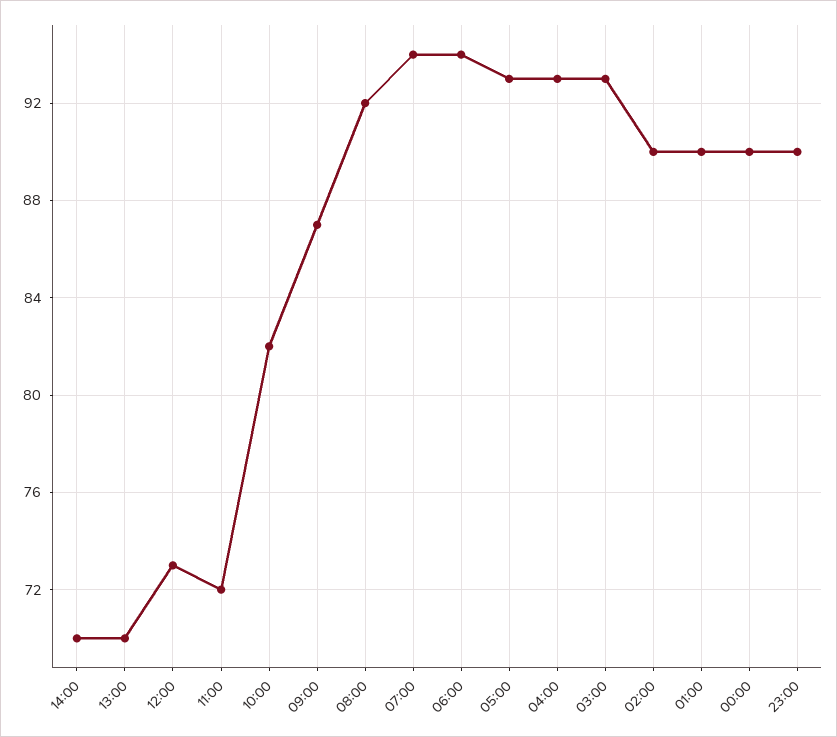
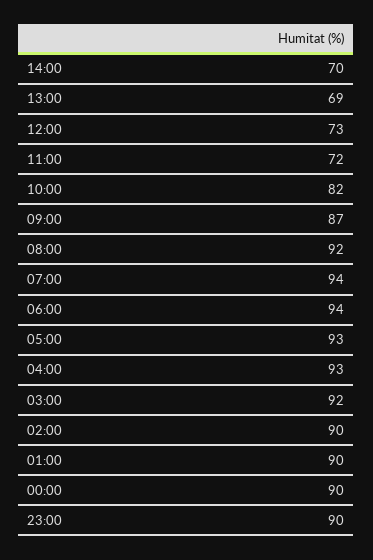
  {
    "14:00": 70,
-   "13:00": 70,
+   "13:00": 69,
    "12:00": 73,
    "11:00": 72,
    "10:00": 82,
    "09:00": 87,
    "08:00": 92,
    "07:00": 94,
    "06:00": 94,
    "05:00": 93,
    "04:00": 93,
-   "03:00": 93,
+   "03:00": 92,
    "02:00": 90,
    "01:00": 90,
    "00:00": 90,
    "23:00": 90
  }

